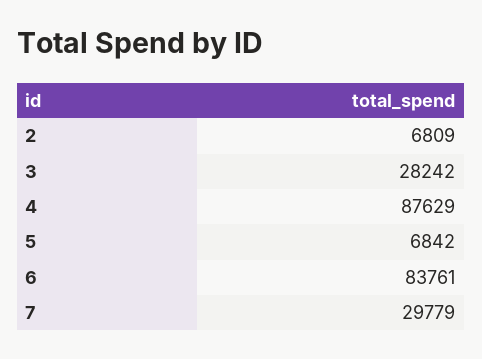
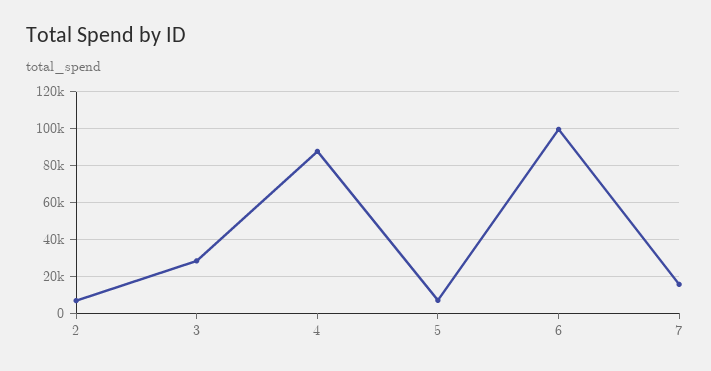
  {
    "2": 6809,
    "3": 28242,
    "4": 87629,
    "5": 6842,
-   "6": 83761,
+   "6": 100000,
-   "7": 29779
+   "7": 15000
  }

